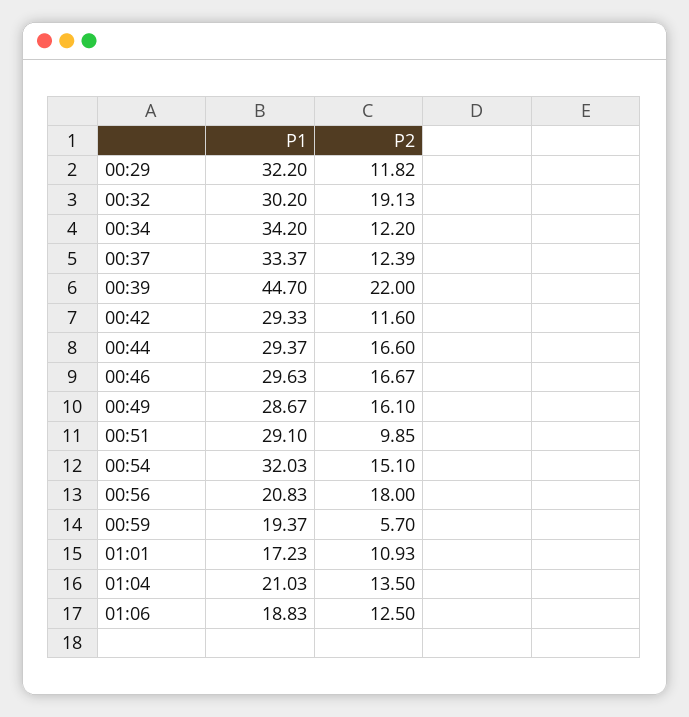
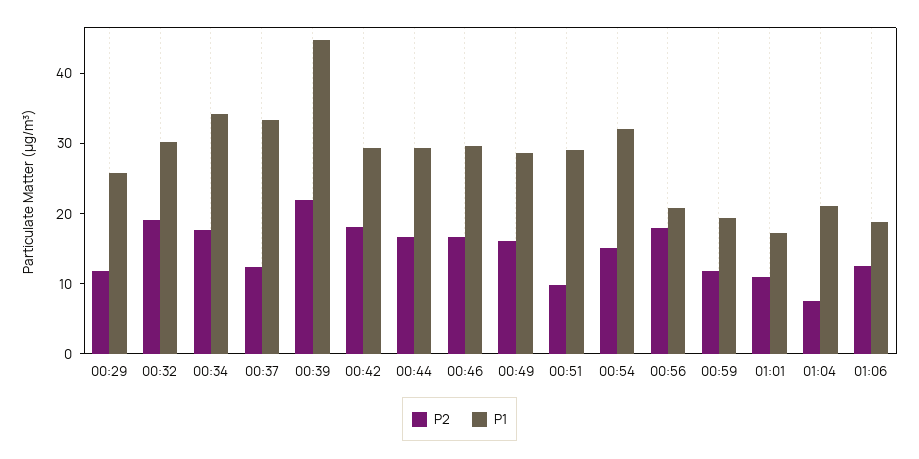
  {
    "P1": {
-     "00:29": 32.2,
+     "00:29": 26,
      "00:32": 30.2,
      "00:34": 34.2,
      "00:37": 33.37,
      "00:39": 44.7,
      "00:42": 29.33,
      "00:44": 29.37,
      "00:46": 29.63,
      "00:49": 28.67,
      "00:51": 29.1,
      "00:54": 32.03,
      "00:56": 20.83,
      "00:59": 19.37,
      "01:01": 17.23,
      "01:04": 21.03,
      "01:06": 18.83
    },
    "P2": {
      "00:29": 11.82,
      "00:32": 19.13,
-     "00:34": 12.2,
+     "00:34": 18,
      "00:37": 12.39,
      "00:39": 22,
-     "00:42": 11.6,
+     "00:42": 18,
      "00:44": 16.6,
      "00:46": 16.67,
      "00:49": 16.1,
      "00:51": 9.85,
      "00:54": 15.1,
      "00:56": 18,
-     "00:59": 5.7,
+     "00:59": 12,
      "01:01": 10.93,
-     "01:04": 13.5,
+     "01:04": 8,
      "01:06": 12.5
    }
  }

